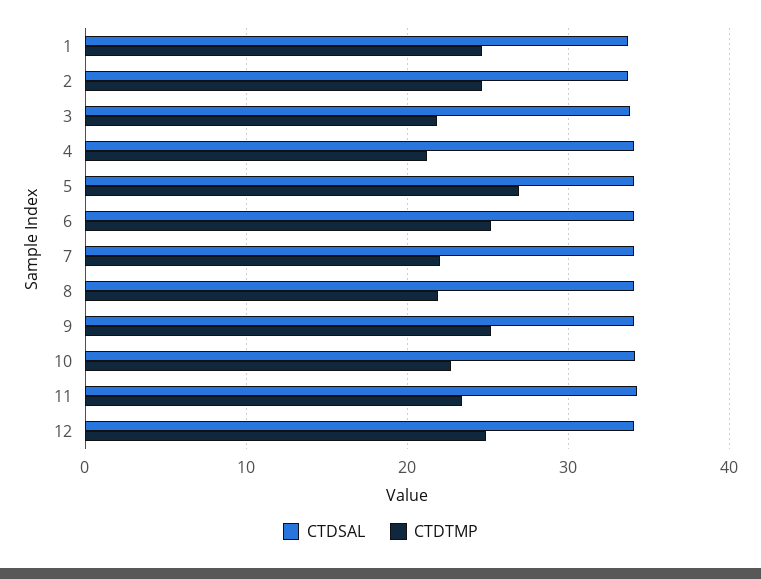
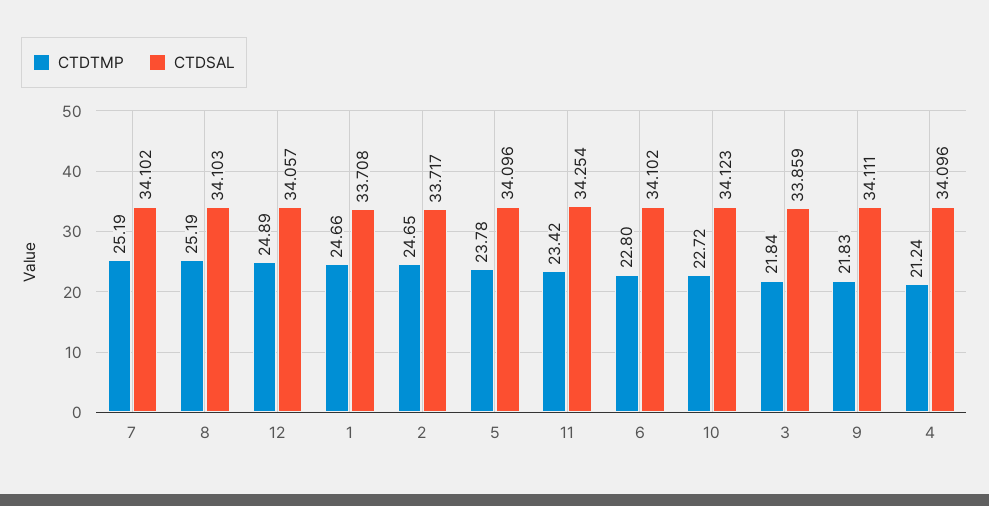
  {
    "CTDSAL": {
      "1": 33.708,
      "2": 33.717,
      "3": 33.859,
      "4": 34.096,
      "5": 34.096,
      "6": 34.102,
      "7": 34.102,
      "8": 34.103,
      "9": 34.111,
      "10": 34.123,
      "11": 34.254,
      "12": 34.057
    },
    "CTDTMP": {
      "1": 24.66,
      "2": 24.65,
      "3": 21.84,
      "4": 21.24,
-     "5": 27,
+     "5": 23.78,
-     "6": 25,
+     "6": 22.8,
-     "7": 22,
+     "7": 25.19,
-     "8": 22,
+     "8": 25.19,
-     "9": 25,
+     "9": 21.83,
      "10": 22.72,
      "11": 23.42,
      "12": 24.89
    }
  }

